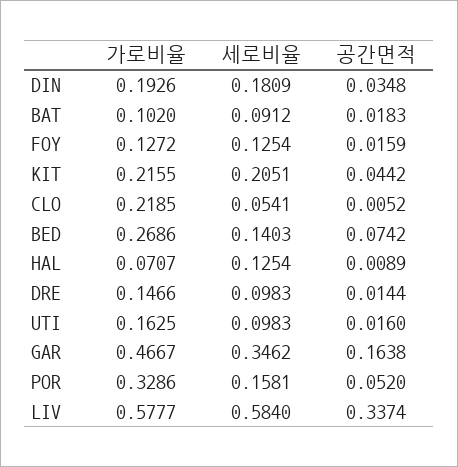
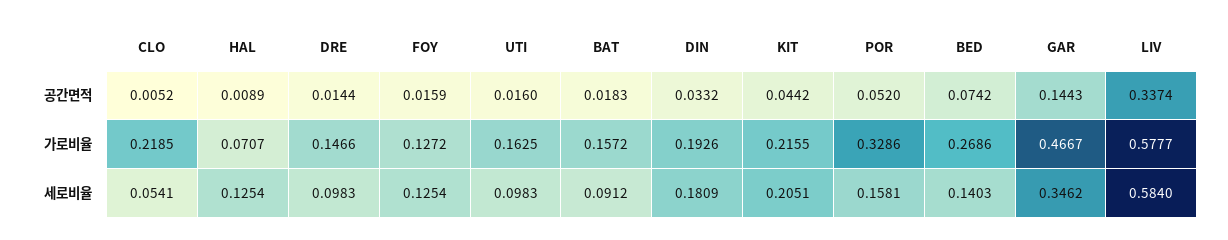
  {
    "가로비율": {
      "DIN": 0.1926,
-     "BAT": 0.102,
+     "BAT": 0.1572,
      "FOY": 0.1272,
      "KIT": 0.2155,
      "CLO": 0.2185,
      "BED": 0.2686,
      "HAL": 0.0707,
      "DRE": 0.1466,
      "UTI": 0.1625,
      "GAR": 0.4667,
      "POR": 0.3286,
      "LIV": 0.5777
    },
    "세로비율": {
      "DIN": 0.1809,
      "BAT": 0.0912,
      "FOY": 0.1254,
      "KIT": 0.2051,
      "CLO": 0.0541,
      "BED": 0.1403,
      "HAL": 0.1254,
      "DRE": 0.0983,
      "UTI": 0.0983,
      "GAR": 0.3462,
      "POR": 0.1581,
      "LIV": 0.584
    },
    "공간면적": {
-     "DIN": 0.0348,
+     "DIN": 0.0332,
      "BAT": 0.0183,
      "FOY": 0.0159,
      "KIT": 0.0442,
      "CLO": 0.0052,
      "BED": 0.0742,
      "HAL": 0.0089,
      "DRE": 0.0144,
      "UTI": 0.016,
-     "GAR": 0.1638,
+     "GAR": 0.1443,
      "POR": 0.052,
      "LIV": 0.3374
    }
  }

